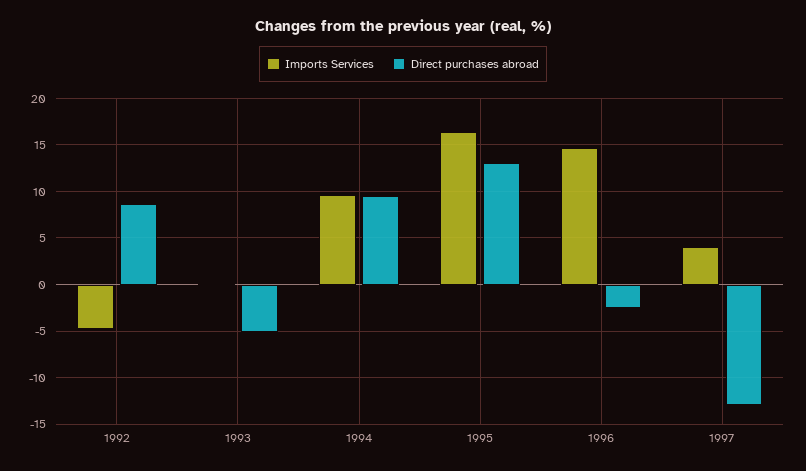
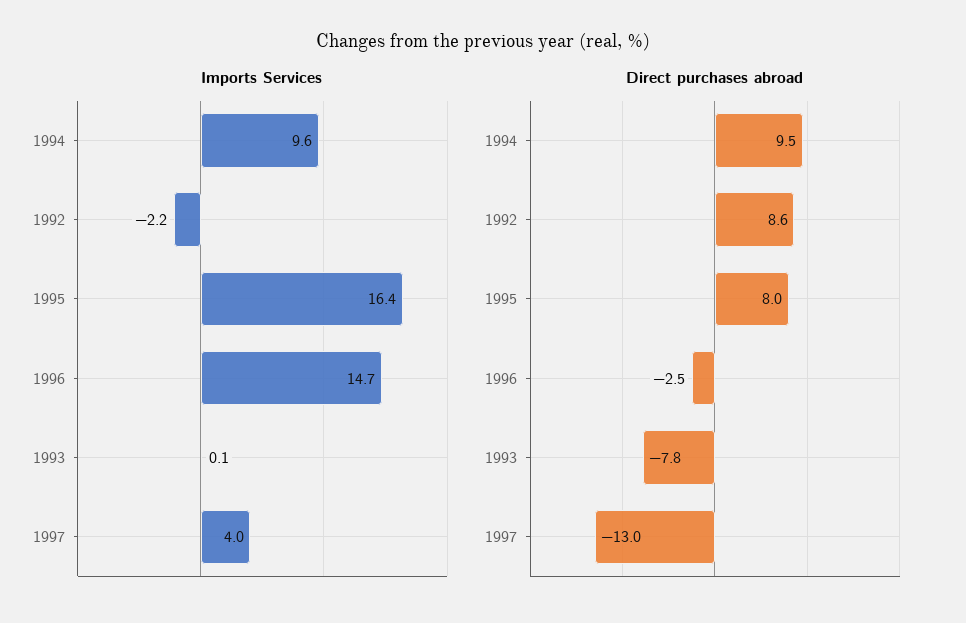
  {
    "Imports Services": {
-     "1992": -5,
+     "1992": -2.2,
      "1993": 0.1,
      "1994": 9.6,
      "1995": 16.4,
      "1996": 14.7,
      "1997": 4
    },
    "Direct purchases abroad": {
      "1992": 8.6,
-     "1993": -5,
+     "1993": -7.8,
      "1994": 9.5,
-     "1995": 13,
+     "1995": 8,
      "1996": -2.5,
      "1997": -13
    }
  }

